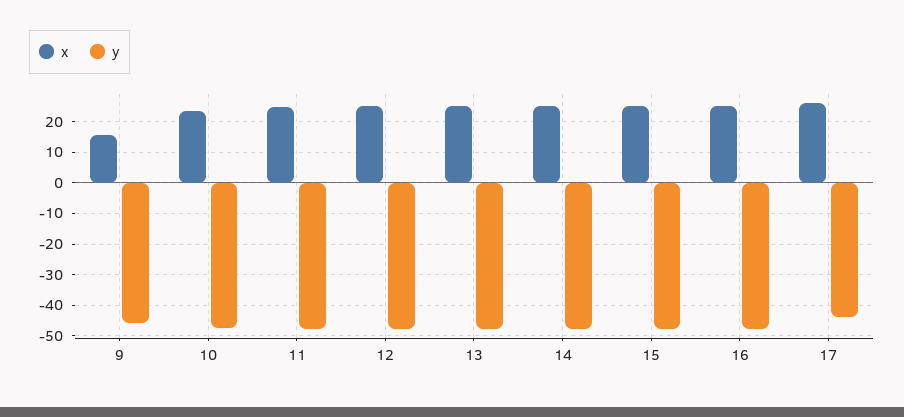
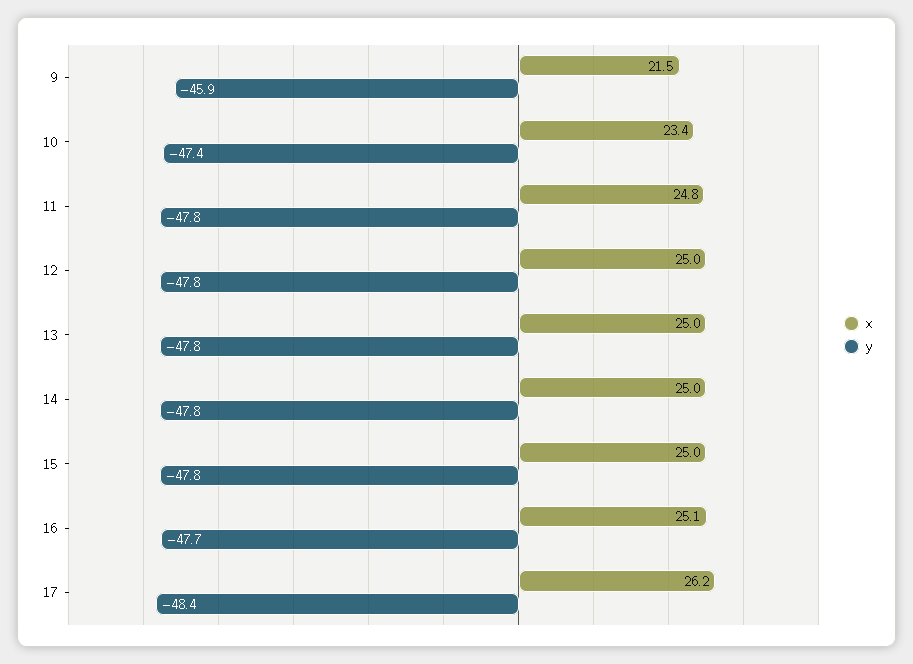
  {
    "x": {
-     "9": 16,
+     "9": 21.5,
      "10": 23.4,
      "11": 24.8,
      "12": 25,
      "13": 25,
      "14": 25,
      "15": 25,
      "16": 25.1,
      "17": 26.2
    },
    "y": {
      "9": -45.9,
      "10": -47.4,
      "11": -47.8,
      "12": -47.8,
      "13": -47.8,
      "14": -47.8,
      "15": -47.8,
      "16": -47.7,
-     "17": -44
+     "17": -48.4
    }
  }

